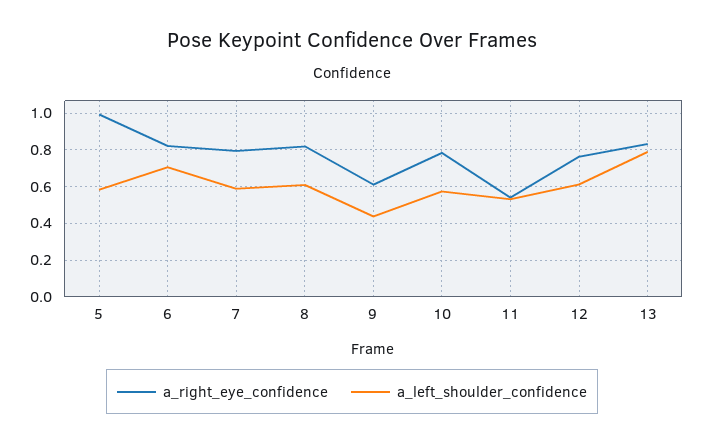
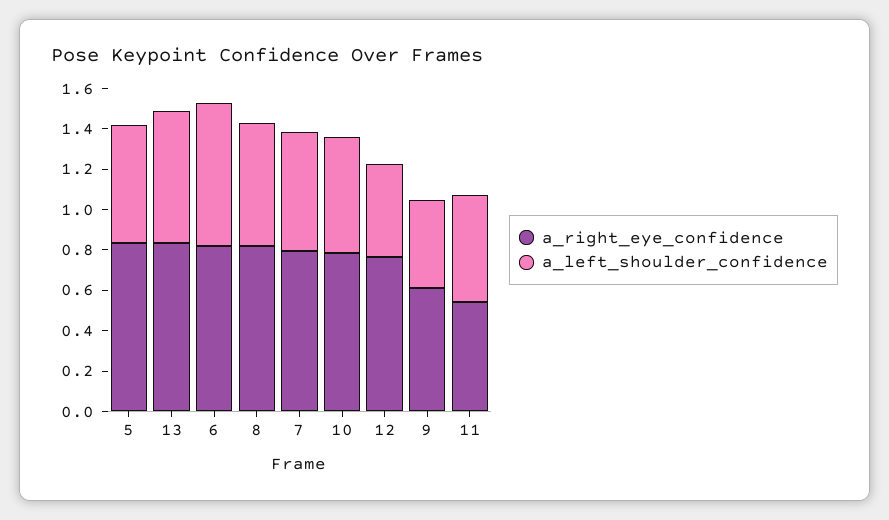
  {
    "a_right_eye_confidence": {
-     "5": 1,
+     "5": 0.85,
      "6": 0.8,
      "7": 0.8,
      "8": 0.8,
      "9": 0.6,
      "10": 0.8,
      "11": 0.55,
      "12": 0.75,
      "13": 0.85
    },
    "a_left_shoulder_confidence": {
      "5": 0.6,
      "6": 0.7,
      "7": 0.6,
      "8": 0.6,
      "9": 0.45,
      "10": 0.55,
      "11": 0.55,
-     "12": 0.6,
+     "12": 0.45,
-     "13": 0.8
+     "13": 0.65
    }
  }

